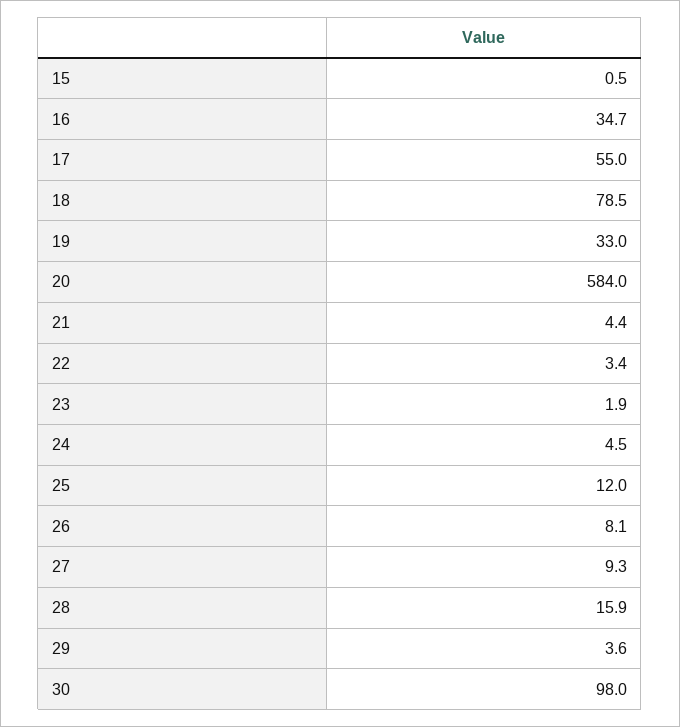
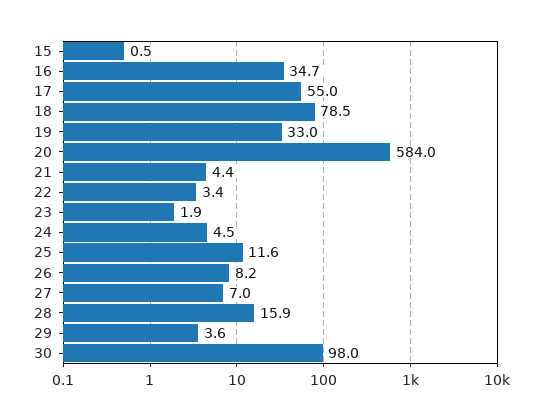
  {
    "15": 0.5,
    "16": 34.7,
    "17": 55,
    "18": 78.5,
    "19": 33,
    "20": 584,
    "21": 4.4,
    "22": 3.4,
    "23": 1.9,
    "24": 4.5,
-   "25": 12,
+   "25": 11.6,
-   "26": 8.1,
+   "26": 8.2,
-   "27": 9.3,
+   "27": 7,
    "28": 15.9,
    "29": 3.6,
    "30": 98
  }

